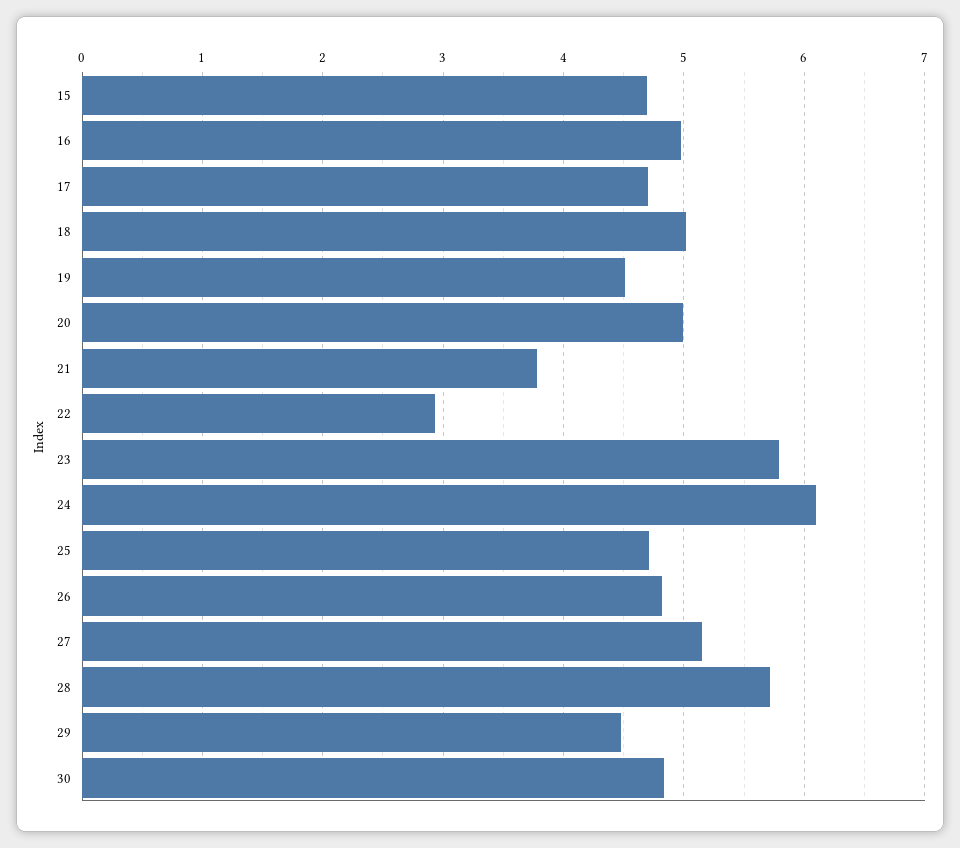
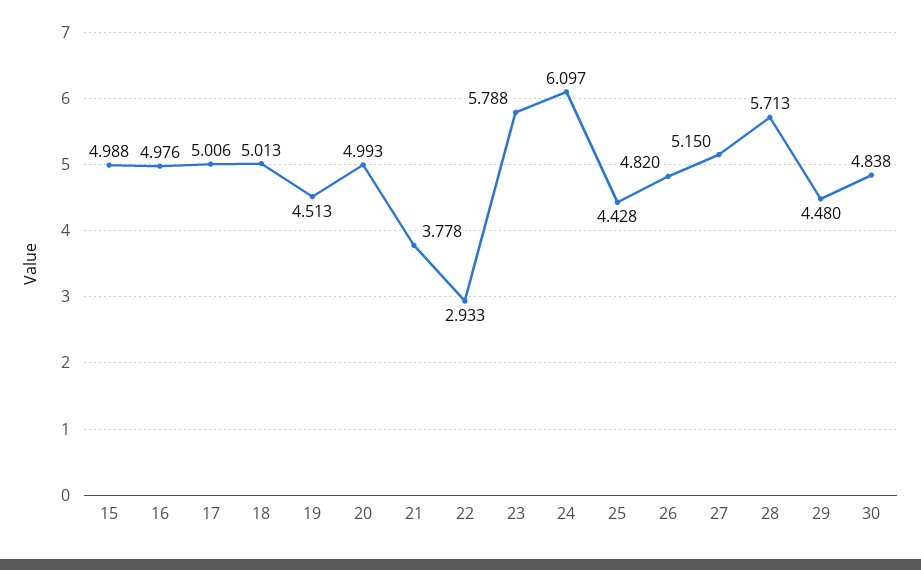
  {
-   "15": 4.7,
+   "15": 4.988,
    "16": 4.976,
-   "17": 4.7,
+   "17": 5.006,
    "18": 5.013,
    "19": 4.513,
    "20": 4.993,
    "21": 3.778,
    "22": 2.933,
    "23": 5.788,
    "24": 6.097,
-   "25": 4.7,
+   "25": 4.428,
    "26": 4.82,
    "27": 5.15,
    "28": 5.713,
    "29": 4.48,
    "30": 4.838
  }

